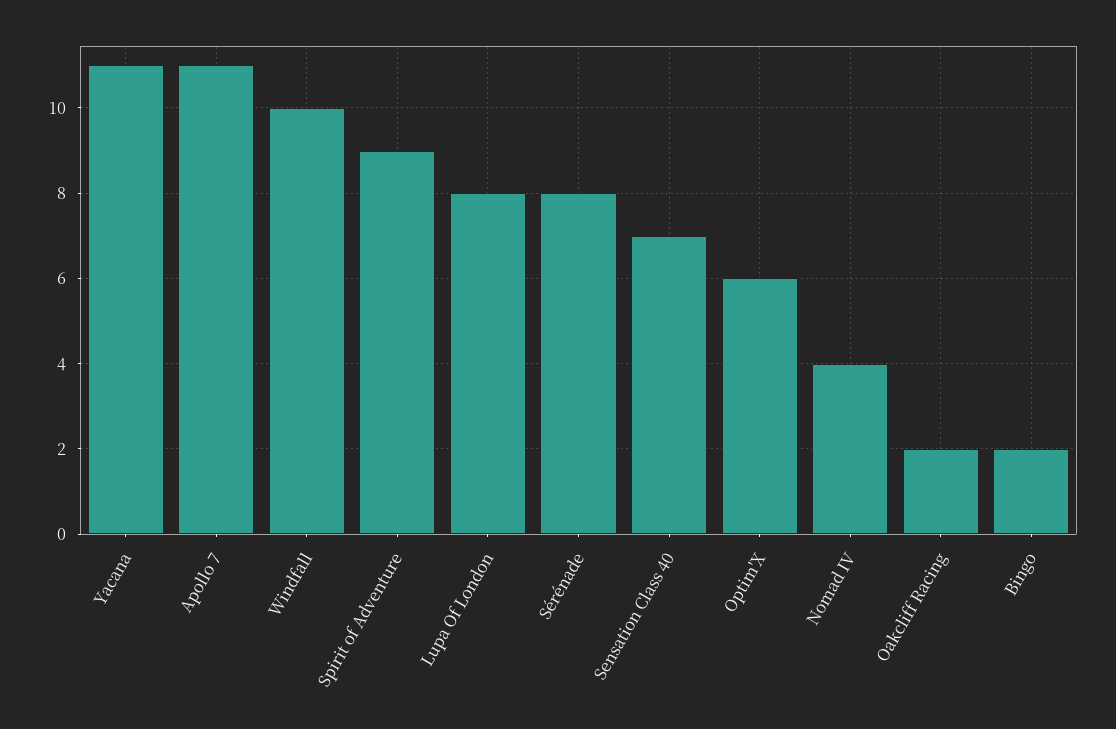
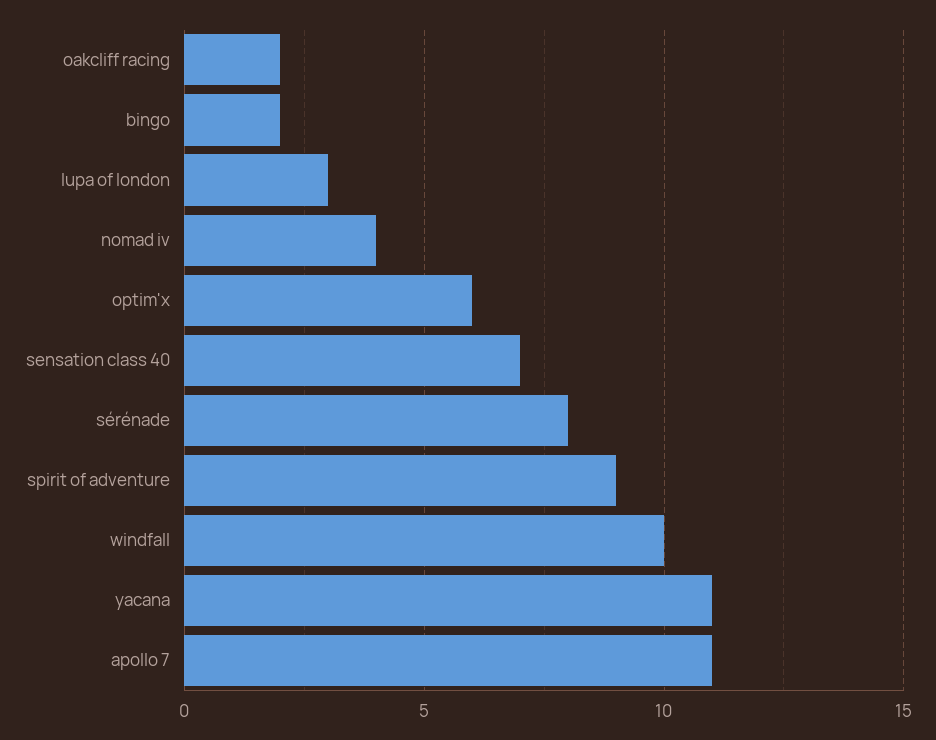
  {
    "Yacana": 11,
    "Apollo 7": 11,
    "Windfall": 10,
    "Spirit of Adventure": 9,
-   "Lupa Of London": 8,
+   "Lupa Of London": 3,
    "Sérénade": 8,
    "Sensation Class 40": 7,
    "Optim'X": 6,
    "Nomad IV": 4,
    "Oakcliff Racing": 2,
    "Bingo": 2
  }

